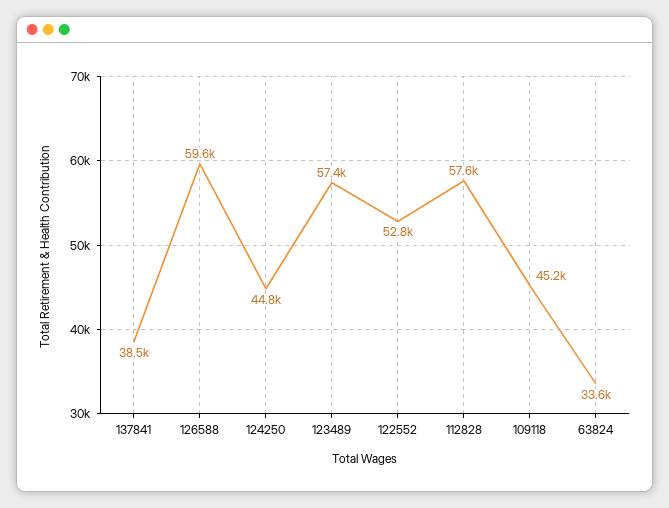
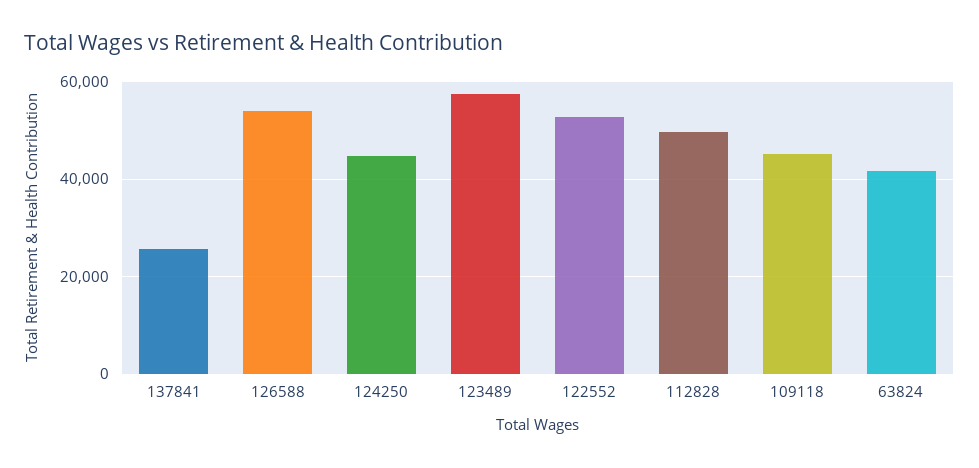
  {
-   "137841": 38500,
+   "137841": 26000,
-   "126588": 59600,
+   "126588": 54000,
    "124250": 44800,
    "123489": 57400,
    "122552": 52800,
-   "112828": 57600,
+   "112828": 50000,
    "109118": 45200,
-   "63824": 33600
+   "63824": 42000
  }

